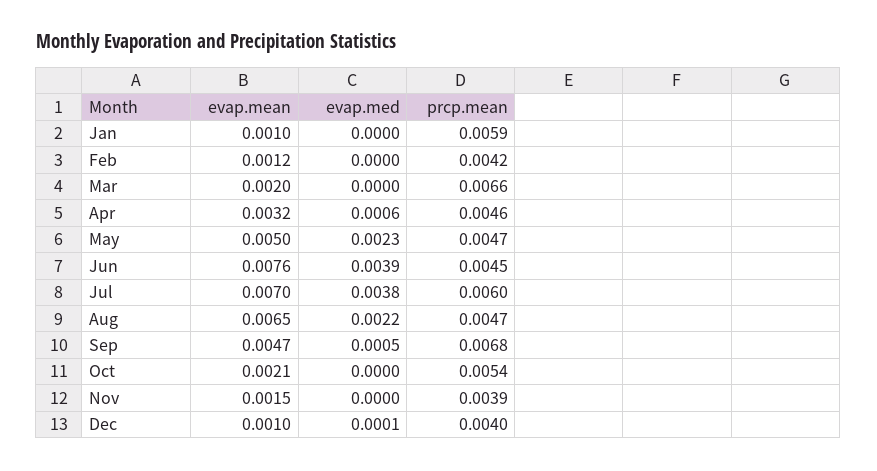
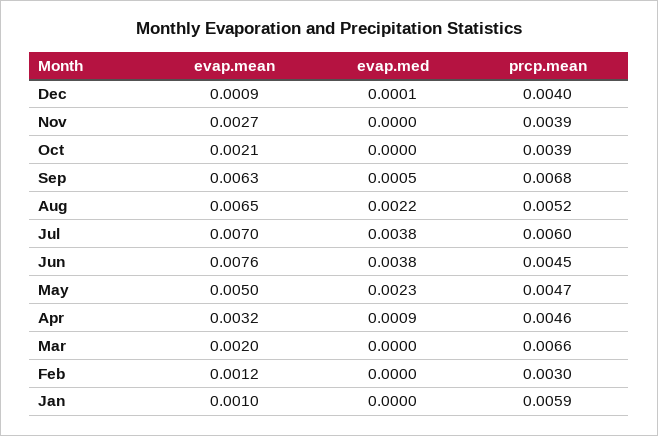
  {
    "evap.mean": {
      "Jan": 0.001,
      "Feb": 0.0012,
      "Mar": 0.002,
      "Apr": 0.0032,
      "May": 0.005,
      "Jun": 0.0076,
      "Jul": 0.007,
      "Aug": 0.0065,
-     "Sep": 0.0047,
+     "Sep": 0.0063,
      "Oct": 0.0021,
-     "Nov": 0.0015,
+     "Nov": 0.0027,
-     "Dec": 0.001
+     "Dec": 0.0009
    },
    "evap.med": {
      "Jan": 0,
      "Feb": 0,
      "Mar": 0,
-     "Apr": 0.0006,
+     "Apr": 0.0009,
      "May": 0.0023,
-     "Jun": 0.0039,
+     "Jun": 0.0038,
      "Jul": 0.0038,
      "Aug": 0.0022,
      "Sep": 0.0005,
      "Oct": 0,
      "Nov": 0,
      "Dec": 0.0001
    },
    "prcp.mean": {
      "Jan": 0.0059,
-     "Feb": 0.0042,
+     "Feb": 0.003,
      "Mar": 0.0066,
      "Apr": 0.0046,
      "May": 0.0047,
      "Jun": 0.0045,
      "Jul": 0.006,
-     "Aug": 0.0047,
+     "Aug": 0.0052,
      "Sep": 0.0068,
-     "Oct": 0.0054,
+     "Oct": 0.0039,
      "Nov": 0.0039,
      "Dec": 0.004
    }
  }

